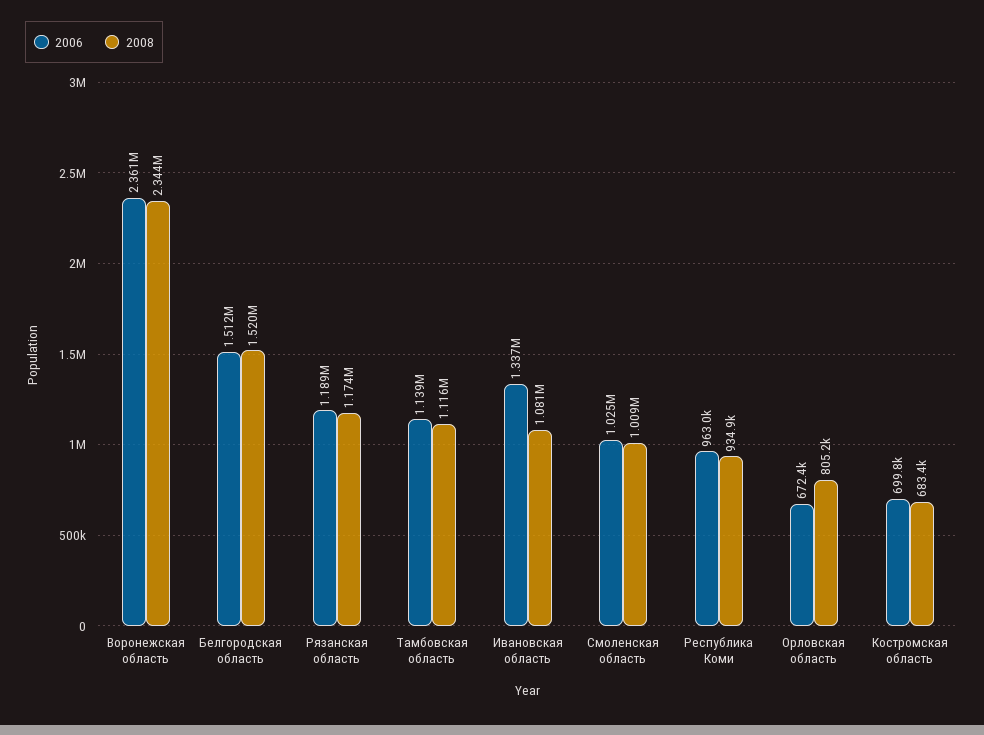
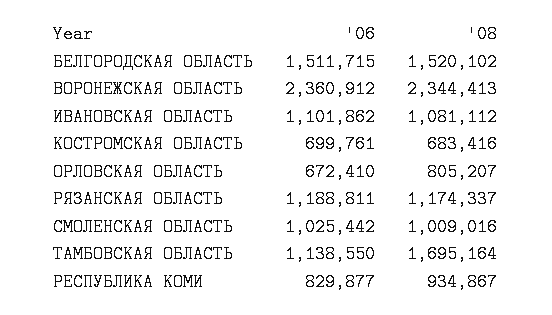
  {
    "2006": {
      "Воронежская область": 2360912,
      "Белгородская область": 1511715,
      "Рязанская область": 1188811,
      "Тамбовская область": 1138550,
-     "Ивановская область": 1337000,
+     "Ивановская область": 1101862,
      "Смоленская область": 1025442,
-     "Республика Коми": 963000,
+     "Республика Коми": 829877,
      "Орловская область": 672410,
      "Костромская область": 699761
    },
    "2008": {
      "Воронежская область": 2344413,
      "Белгородская область": 1520102,
      "Рязанская область": 1174337,
-     "Тамбовская область": 1116000,
+     "Тамбовская область": 1695164,
      "Ивановская область": 1081112,
      "Смоленская область": 1009016,
      "Республика Коми": 934867,
      "Орловская область": 805207,
      "Костромская область": 683416
    }
  }

